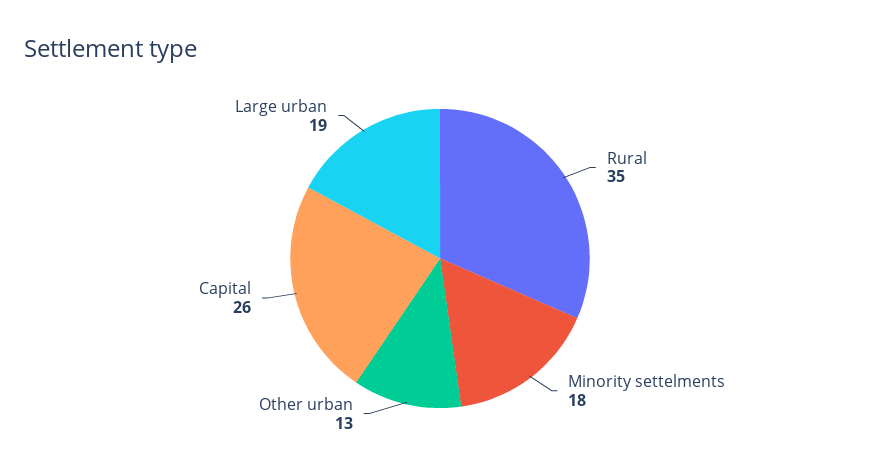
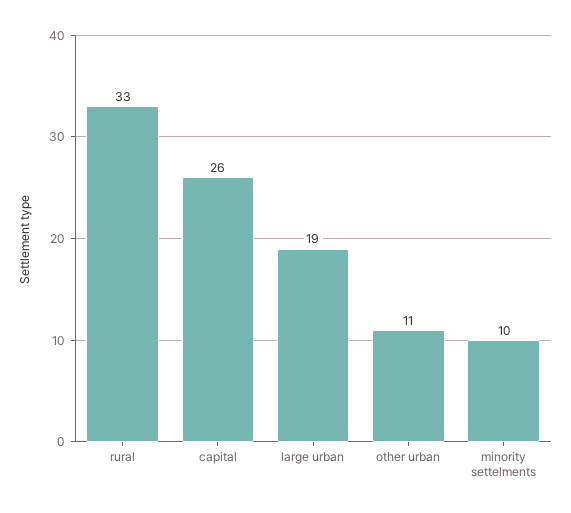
  {
-   "Rural": 35,
+   "Rural": 33,
-   "Minority settelments": 18,
+   "Minority settelments": 10,
-   "Other urban": 13,
+   "Other urban": 11,
    "Capital": 26,
    "Large urban": 19
  }

